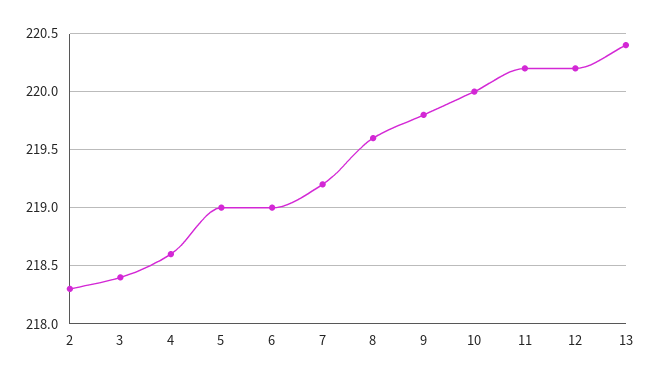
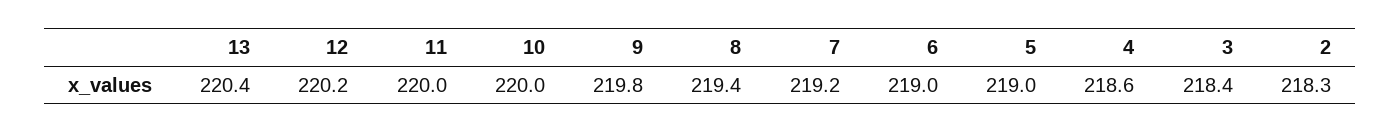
  {
    "2": 218.3,
    "3": 218.4,
    "4": 218.6,
    "5": 219,
    "6": 219,
    "7": 219.2,
-   "8": 219.6,
+   "8": 219.4,
    "9": 219.8,
    "10": 220,
-   "11": 220.2,
+   "11": 220,
    "12": 220.2,
    "13": 220.4
  }

